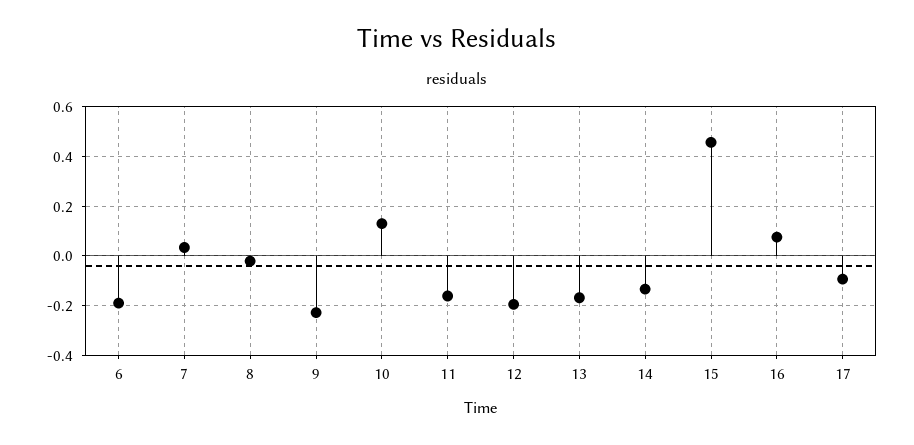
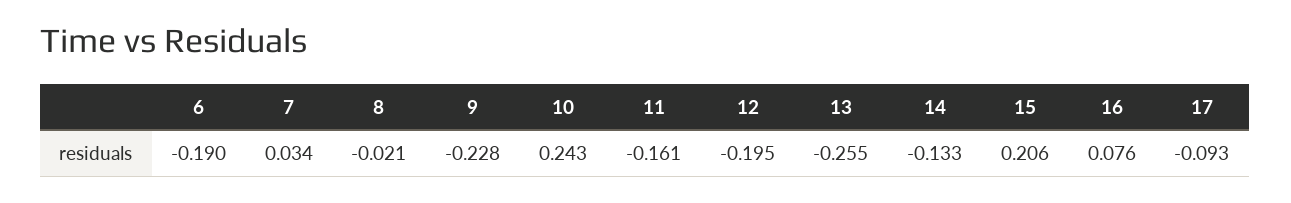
  {
    "6": -0.19,
    "7": 0.034,
    "8": -0.021,
    "9": -0.228,
-   "10": 0.125,
+   "10": 0.243,
    "11": -0.161,
    "12": -0.195,
-   "13": -0.175,
+   "13": -0.255,
    "14": -0.133,
-   "15": 0.45,
+   "15": 0.206,
    "16": 0.076,
    "17": -0.093
  }

